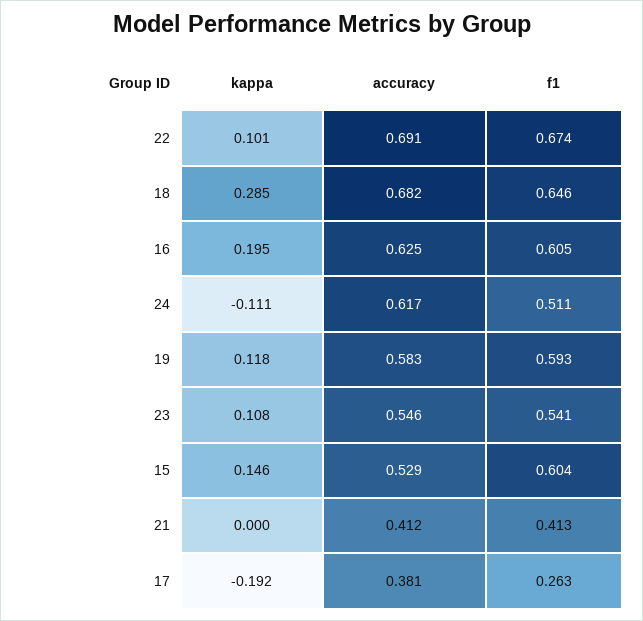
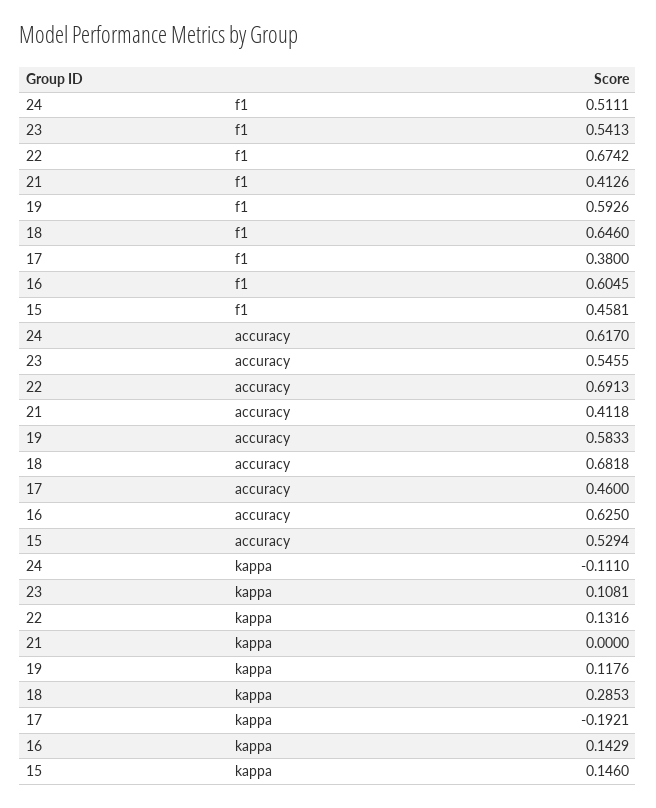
  {
    "kappa": {
-     "22": 0.101,
+     "22": 0.1316,
      "18": 0.2853,
-     "16": 0.195,
+     "16": 0.1429,
      "24": -0.111,
      "19": 0.1176,
      "23": 0.1081,
      "15": 0.146,
      "21": 0,
      "17": -0.1921
    },
    "accuracy": {
      "22": 0.6913,
      "18": 0.6818,
      "16": 0.625,
      "24": 0.617,
      "19": 0.5833,
      "23": 0.5455,
      "15": 0.5294,
      "21": 0.4118,
-     "17": 0.381
+     "17": 0.46
    },
    "f1": {
      "22": 0.6742,
      "18": 0.646,
      "16": 0.6045,
      "24": 0.5111,
      "19": 0.5926,
      "23": 0.5413,
-     "15": 0.604,
+     "15": 0.4581,
      "21": 0.4126,
-     "17": 0.263
+     "17": 0.38
    }
  }

